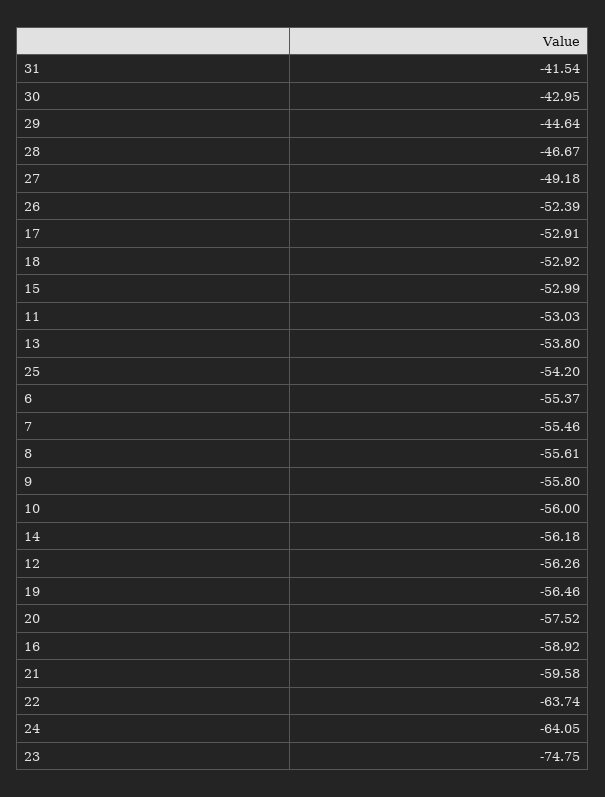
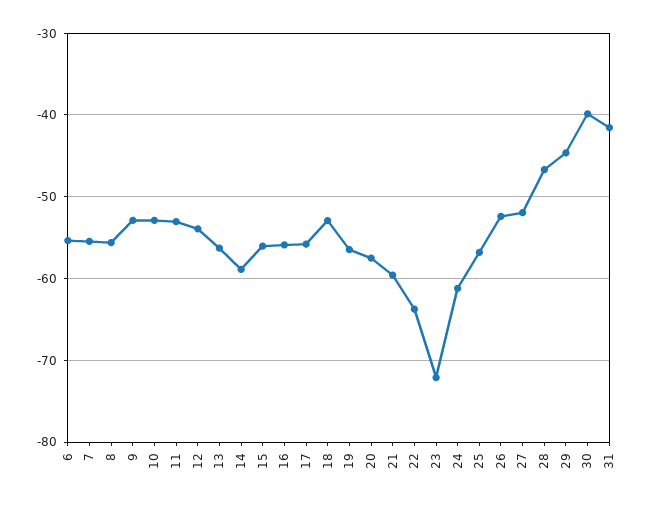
  {
    "31": -41.54,
-   "30": -42.95,
+   "30": -40,
    "29": -44.64,
    "28": -46.67,
-   "27": -49.18,
+   "27": -52,
    "26": -52.39,
-   "17": -52.91,
+   "17": -56,
    "18": -52.92,
-   "15": -52.99,
+   "15": -56,
    "11": -53.03,
-   "13": -53.8,
+   "13": -56,
-   "25": -54.2,
+   "25": -57,
    "6": -55.37,
    "7": -55.46,
    "8": -55.61,
-   "9": -55.8,
+   "9": -53,
-   "10": -56,
+   "10": -53,
-   "14": -56.18,
+   "14": -59,
-   "12": -56.26,
+   "12": -54,
    "19": -56.46,
    "20": -57.52,
-   "16": -58.92,
+   "16": -56,
    "21": -59.58,
    "22": -63.74,
-   "24": -64.05,
+   "24": -61,
-   "23": -74.75
+   "23": -72
  }

